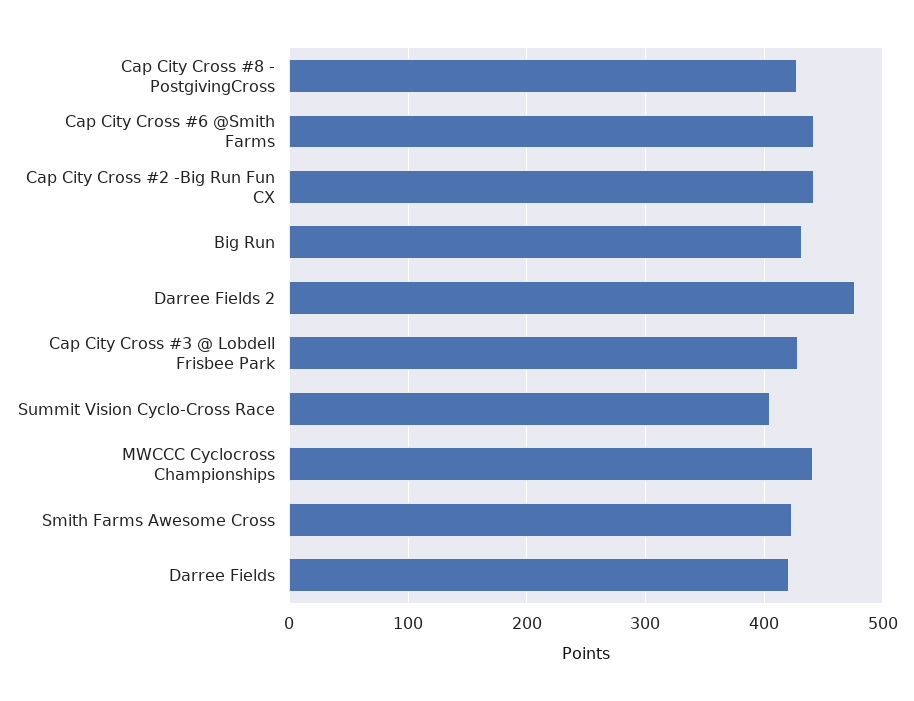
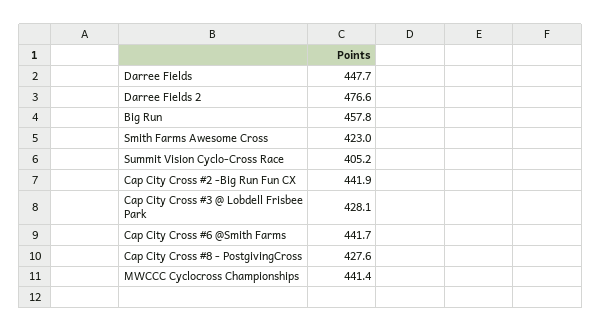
  {
    "Cap City Cross #8 - PostgivingCross": 427.6,
    "Cap City Cross #6 @Smith Farms": 441.7,
    "Cap City Cross #2 -Big Run Fun CX": 441.9,
-   "Big Run": 430,
+   "Big Run": 457.8,
    "Darree Fields 2": 476.6,
    "Cap City Cross #3 @ Lobdell Frisbee Park": 428.1,
    "Summit Vision Cyclo-Cross Race": 405.2,
    "MWCCC Cyclocross Championships": 441.4,
    "Smith Farms Awesome Cross": 423,
-   "Darree Fields": 420
+   "Darree Fields": 447.7
  }

